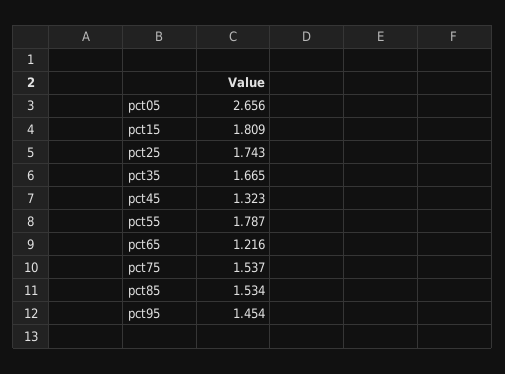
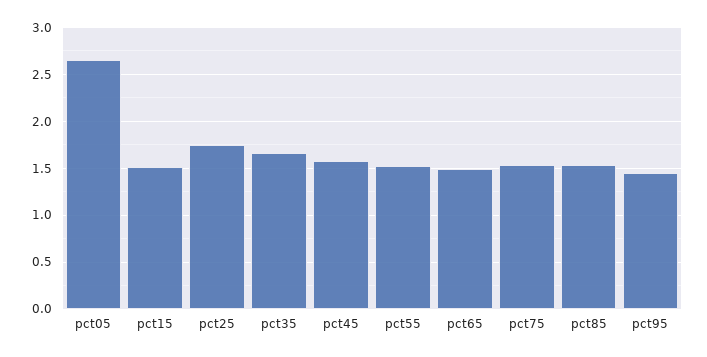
  {
    "pct05": 2.656,
-   "pct15": 1.809,
+   "pct15": 1.5,
    "pct25": 1.743,
    "pct35": 1.665,
-   "pct45": 1.323,
+   "pct45": 1.6,
-   "pct55": 1.787,
+   "pct55": 1.5,
-   "pct65": 1.216,
+   "pct65": 1.5,
    "pct75": 1.537,
    "pct85": 1.534,
    "pct95": 1.454
  }

